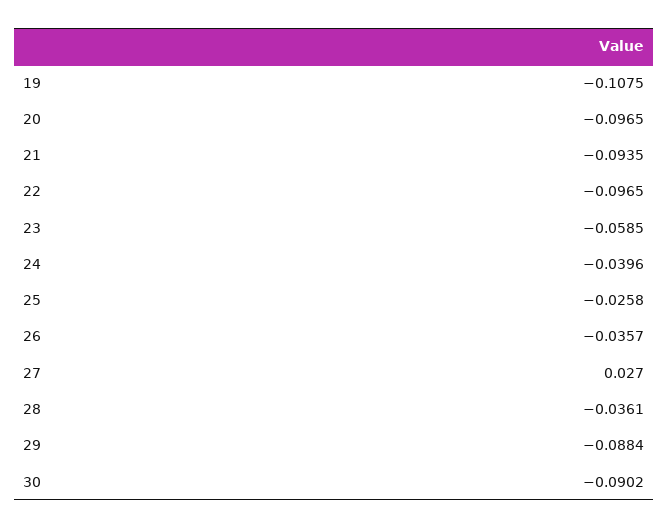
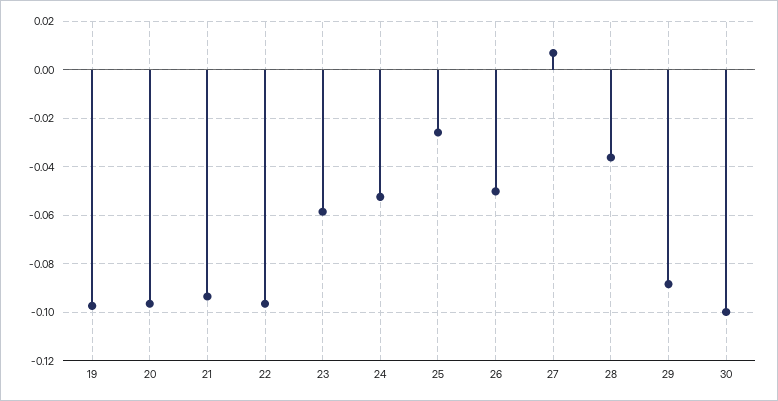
  {
-   "19": -0.1075,
+   "19": -0.0975,
    "20": -0.0965,
    "21": -0.0935,
    "22": -0.0965,
    "23": -0.0585,
-   "24": -0.0396,
+   "24": -0.0525,
    "25": -0.0258,
-   "26": -0.0357,
+   "26": -0.05,
-   "27": 0.027,
+   "27": 0.0075,
    "28": -0.0361,
    "29": -0.0884,
-   "30": -0.0902
+   "30": -0.1
  }

